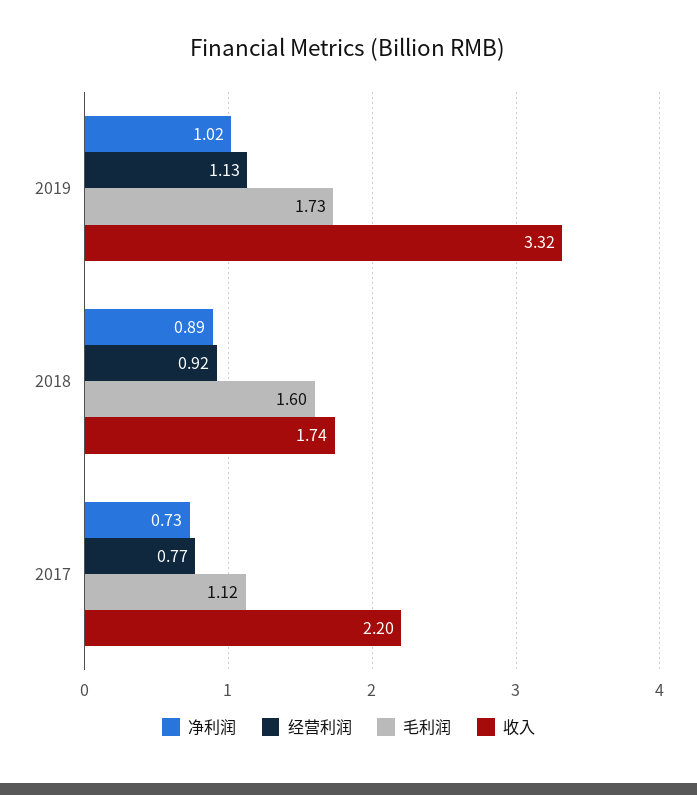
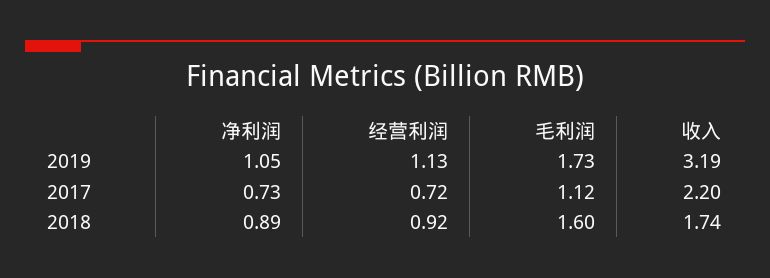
  {
    "净利润": {
-     "2019": 1.02,
+     "2019": 1.05,
      "2018": 0.89,
      "2017": 0.73
    },
    "经营利润": {
      "2019": 1.13,
      "2018": 0.92,
-     "2017": 0.77
+     "2017": 0.72
    },
    "毛利润": {
      "2019": 1.73,
      "2018": 1.6,
      "2017": 1.12
    },
    "收入": {
-     "2019": 3.32,
+     "2019": 3.19,
      "2018": 1.74,
      "2017": 2.2
    }
  }

